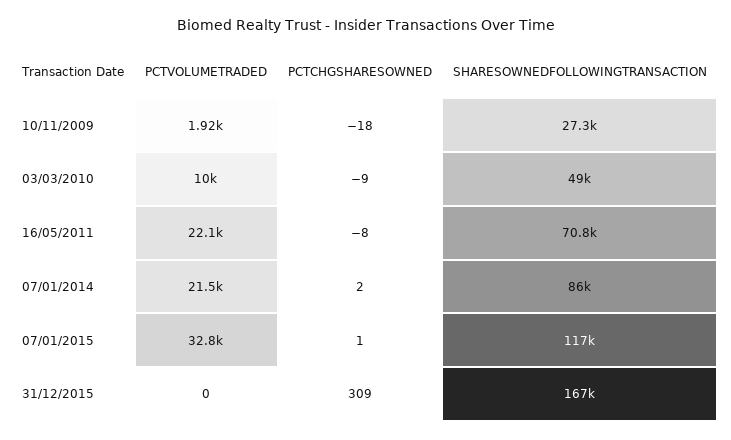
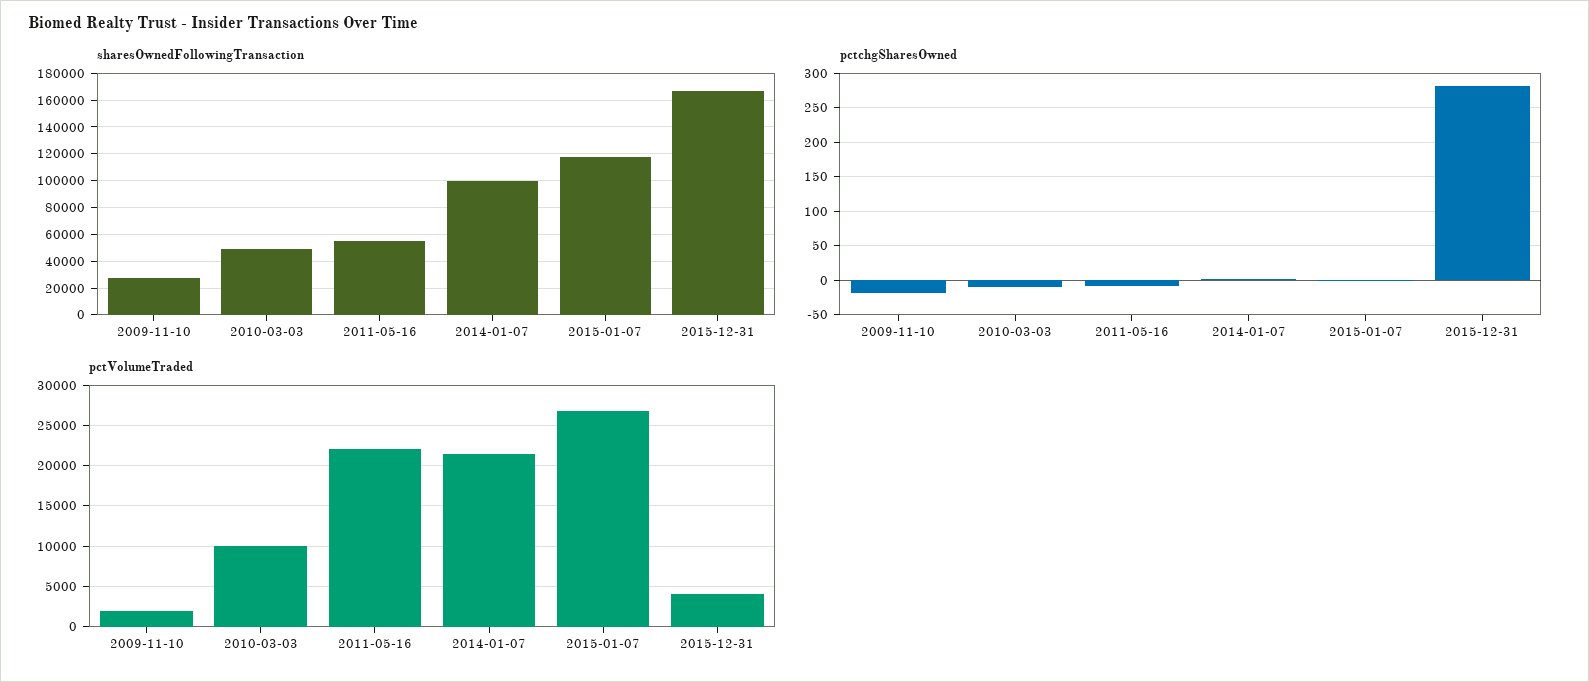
  {
    "PCTVOLUMETRADED": {
      "10/11/2009": 1920,
      "03/03/2010": 10000,
      "16/05/2011": 22100,
      "07/01/2014": 21500,
-     "07/01/2015": 32800,
+     "07/01/2015": 27000,
-     "31/12/2015": 0
+     "31/12/2015": 4000
    },
    "PCTCHGSHARESOWNED": {
      "10/11/2009": -18,
      "03/03/2010": -9,
      "16/05/2011": -8,
      "07/01/2014": 2,
      "07/01/2015": 1,
-     "31/12/2015": 309
+     "31/12/2015": 280
    },
    "SHARESOWNEDFOLLOWINGTRANSACTION": {
      "10/11/2009": 27300,
      "03/03/2010": 49000,
-     "16/05/2011": 70800,
+     "16/05/2011": 55000,
-     "07/01/2014": 86000,
+     "07/01/2014": 100000,
      "07/01/2015": 117000,
      "31/12/2015": 167000
    }
  }

